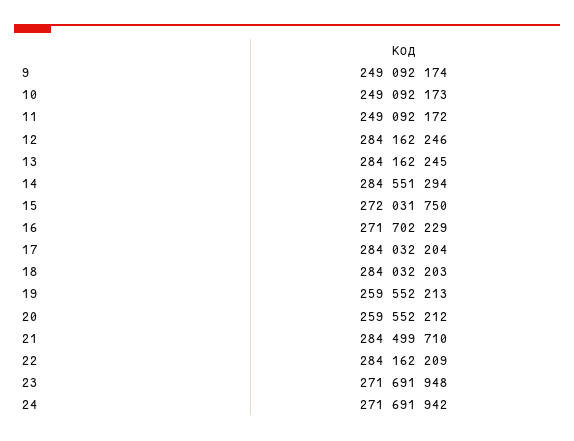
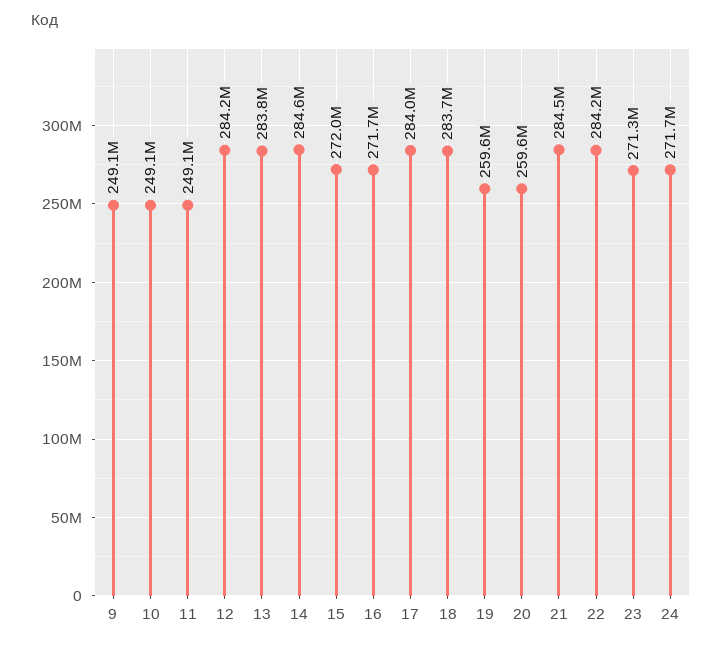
  {
    "9": 249092174,
    "10": 249092173,
    "11": 249092172,
    "12": 284162246,
-   "13": 284162245,
+   "13": 283800000,
    "14": 284551294,
    "15": 272031750,
    "16": 271702229,
    "17": 284032204,
-   "18": 284032203,
+   "18": 283700000,
    "19": 259552213,
    "20": 259552212,
    "21": 284499710,
    "22": 284162209,
-   "23": 271691948,
+   "23": 271300000,
    "24": 271691942
  }

